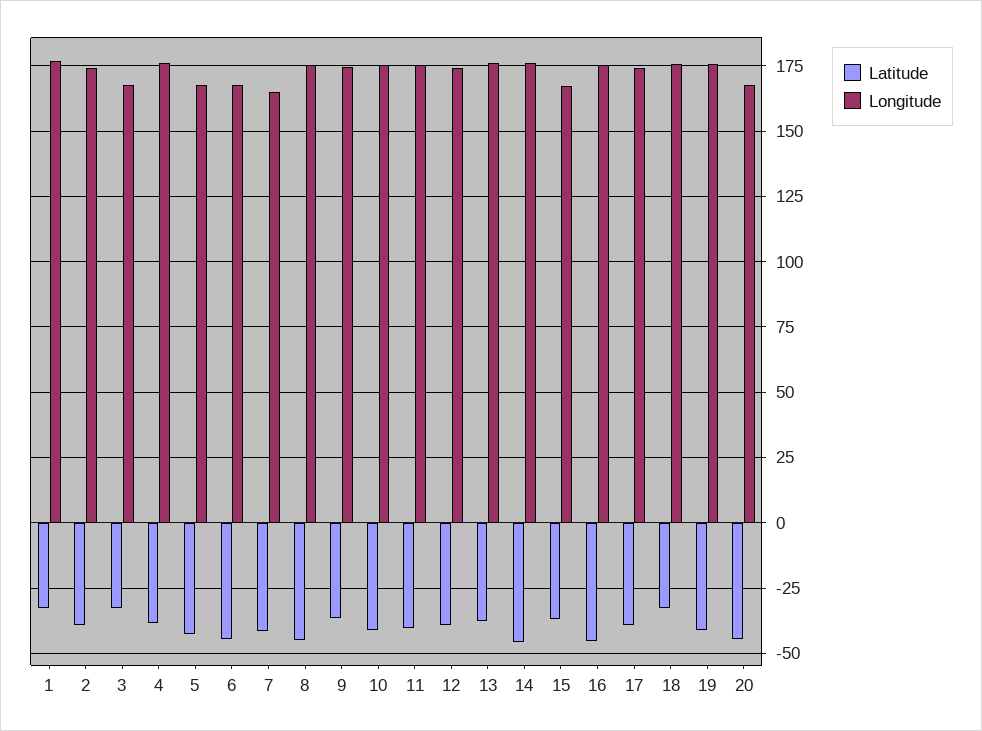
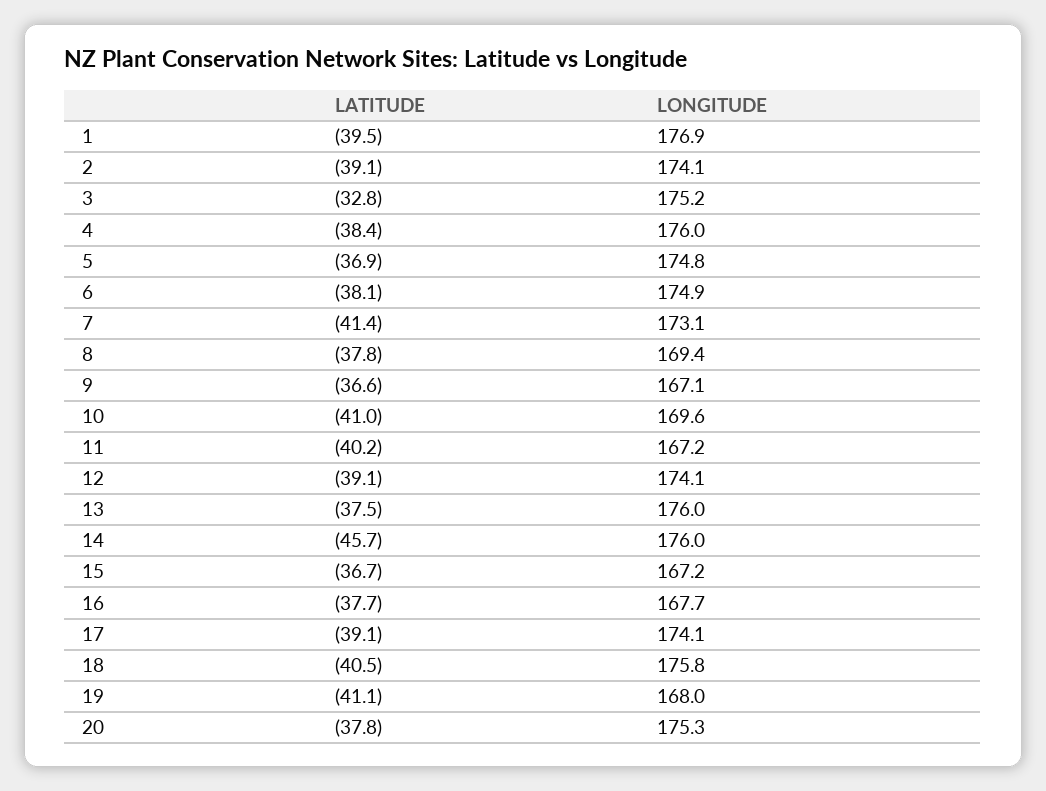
  {
    "Latitude": {
-     "1": -32.5,
+     "1": -39.5,
      "2": -39.1,
      "3": -32.8,
      "4": -38.4,
-     "5": -42.5,
+     "5": -36.9,
-     "6": -45,
+     "6": -38.1,
      "7": -41.4,
-     "8": -45,
+     "8": -37.8,
      "9": -36.6,
      "10": -41,
      "11": -40.2,
      "12": -39.1,
      "13": -37.5,
      "14": -45.7,
      "15": -36.7,
-     "16": -45,
+     "16": -37.7,
      "17": -39.1,
-     "18": -32.5,
+     "18": -40.5,
      "19": -41.1,
-     "20": -45
+     "20": -37.8
    },
    "Longitude": {
      "1": 176.9,
      "2": 174.1,
-     "3": 167.5,
+     "3": 175.2,
      "4": 176,
-     "5": 167.5,
+     "5": 174.8,
-     "6": 167.5,
+     "6": 174.9,
-     "7": 165,
+     "7": 173.1,
-     "8": 175,
+     "8": 169.4,
-     "9": 175,
+     "9": 167.1,
-     "10": 175,
+     "10": 169.6,
-     "11": 175,
+     "11": 167.2,
      "12": 174.1,
      "13": 176,
      "14": 176,
      "15": 167.2,
-     "16": 175,
+     "16": 167.7,
      "17": 174.1,
      "18": 175.8,
-     "19": 175,
+     "19": 168,
-     "20": 167.5
+     "20": 175.3
    }
  }

